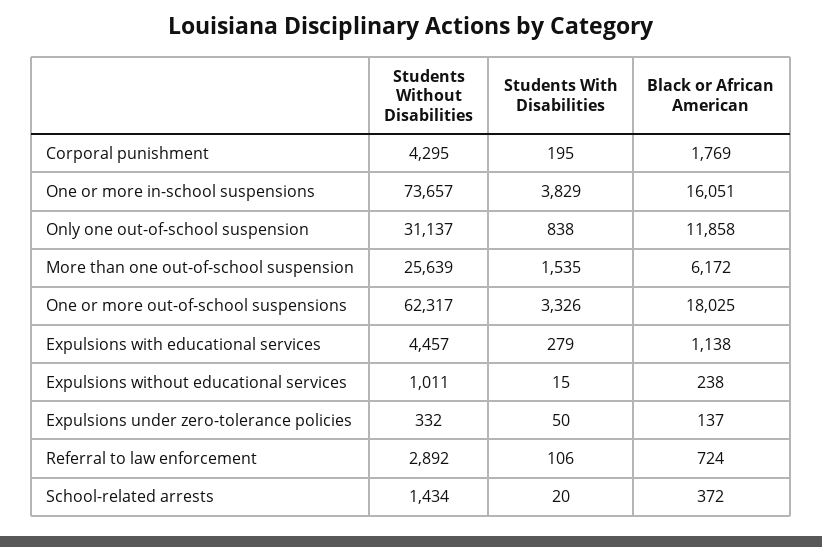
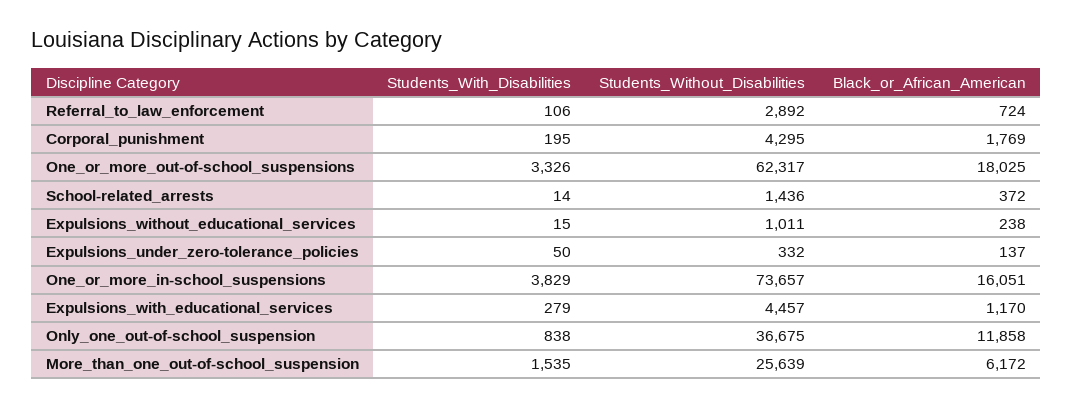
  {
    "Students Without Disabilities": {
      "Corporal punishment": 4295,
      "One or more in-school suspensions": 73657,
-     "Only one out-of-school suspension": 31137,
+     "Only one out-of-school suspension": 36675,
      "More than one out-of-school suspension": 25639,
      "One or more out-of-school suspensions": 62317,
      "Expulsions with educational services": 4457,
      "Expulsions without educational services": 1011,
      "Expulsions under zero-tolerance policies": 332,
      "Referral to law enforcement": 2892,
-     "School-related arrests": 1434
+     "School-related arrests": 1436
    },
    "Students With Disabilities": {
      "Corporal punishment": 195,
      "One or more in-school suspensions": 3829,
      "Only one out-of-school suspension": 838,
      "More than one out-of-school suspension": 1535,
      "One or more out-of-school suspensions": 3326,
      "Expulsions with educational services": 279,
      "Expulsions without educational services": 15,
      "Expulsions under zero-tolerance policies": 50,
      "Referral to law enforcement": 106,
-     "School-related arrests": 20
+     "School-related arrests": 14
    },
    "Black or African American": {
      "Corporal punishment": 1769,
      "One or more in-school suspensions": 16051,
      "Only one out-of-school suspension": 11858,
      "More than one out-of-school suspension": 6172,
      "One or more out-of-school suspensions": 18025,
-     "Expulsions with educational services": 1138,
+     "Expulsions with educational services": 1170,
      "Expulsions without educational services": 238,
      "Expulsions under zero-tolerance policies": 137,
      "Referral to law enforcement": 724,
      "School-related arrests": 372
    }
  }

